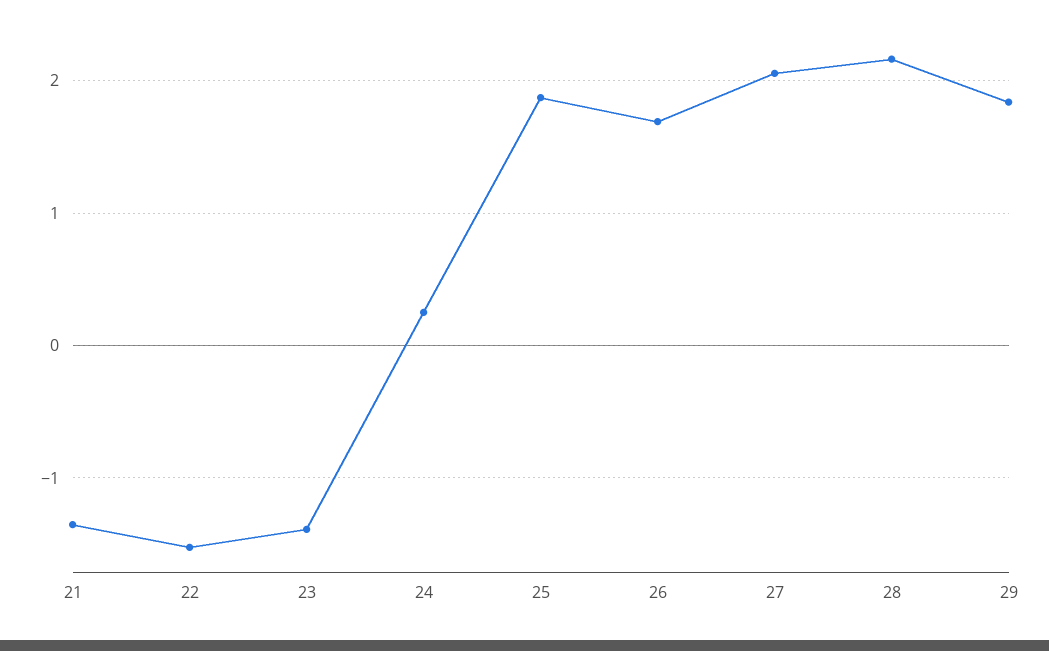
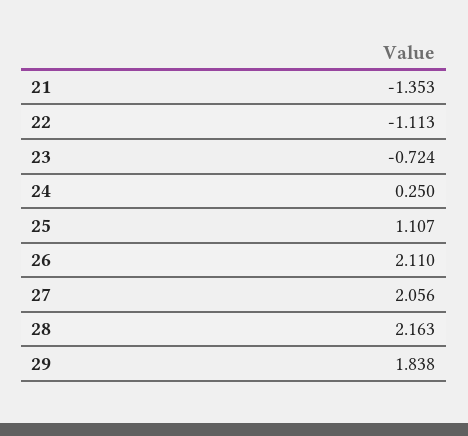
  {
    "21": -1.353,
-   "22": -1.5,
+   "22": -1.113,
-   "23": -1.4,
+   "23": -0.724,
    "24": 0.25,
-   "25": 1.9,
+   "25": 1.107,
-   "26": 1.7,
+   "26": 2.11,
    "27": 2.056,
    "28": 2.163,
    "29": 1.838
  }

